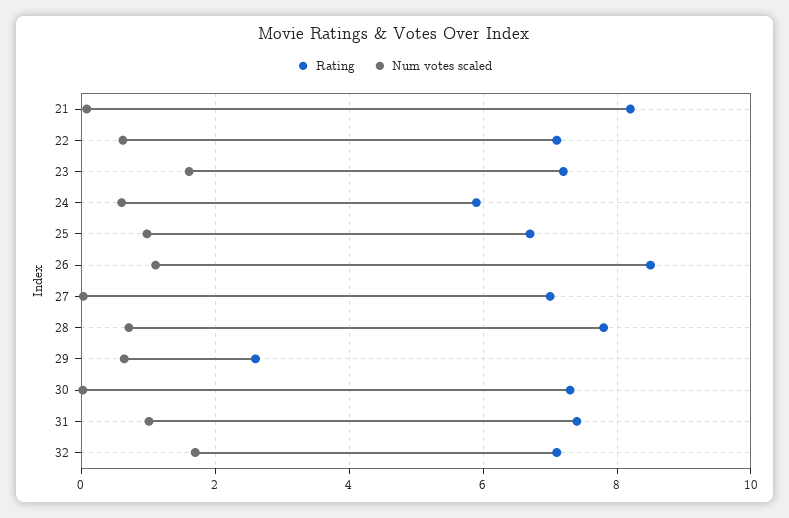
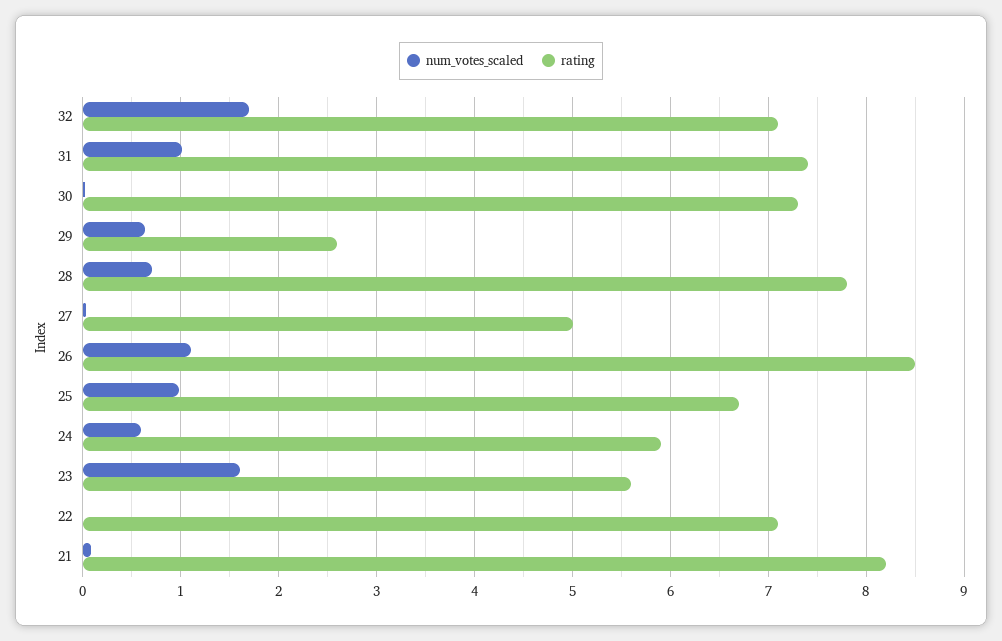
  {
    "Rating": {
      "21": 8.2,
      "22": 7.1,
-     "23": 7.2,
+     "23": 5.6,
      "24": 5.9,
      "25": 6.7,
      "26": 8.5,
-     "27": 7,
+     "27": 5,
      "28": 7.8,
      "29": 2.6,
      "30": 7.3,
      "31": 7.4,
      "32": 7.1
    },
    "Num votes scaled": {
      "21": 0.1,
-     "22": 0.6,
+     "22": 0,
      "23": 1.6,
      "24": 0.6,
      "25": 1,
      "26": 1.1,
      "27": 0,
      "28": 0.7,
      "29": 0.6,
      "30": 0,
      "31": 1,
      "32": 1.7
    }
  }

